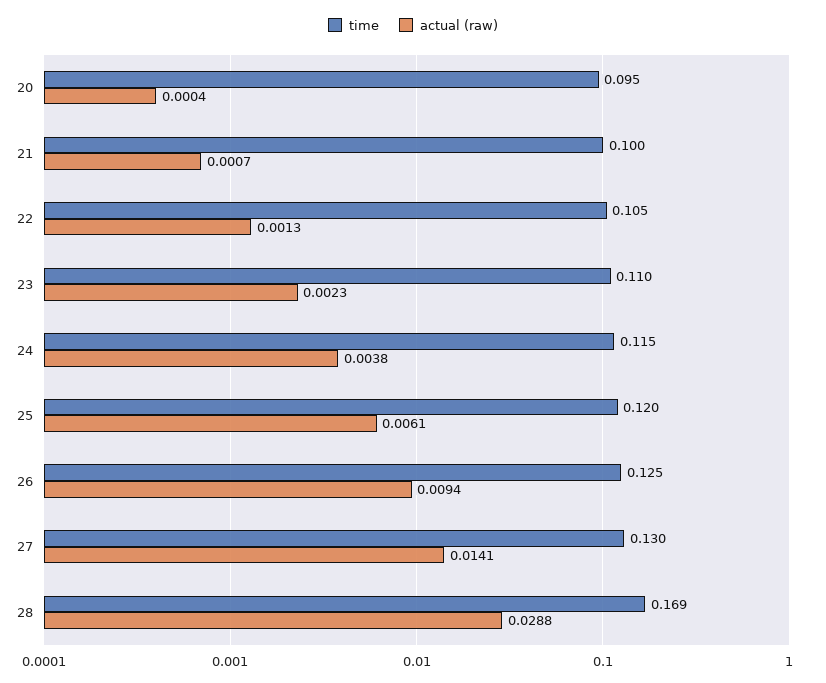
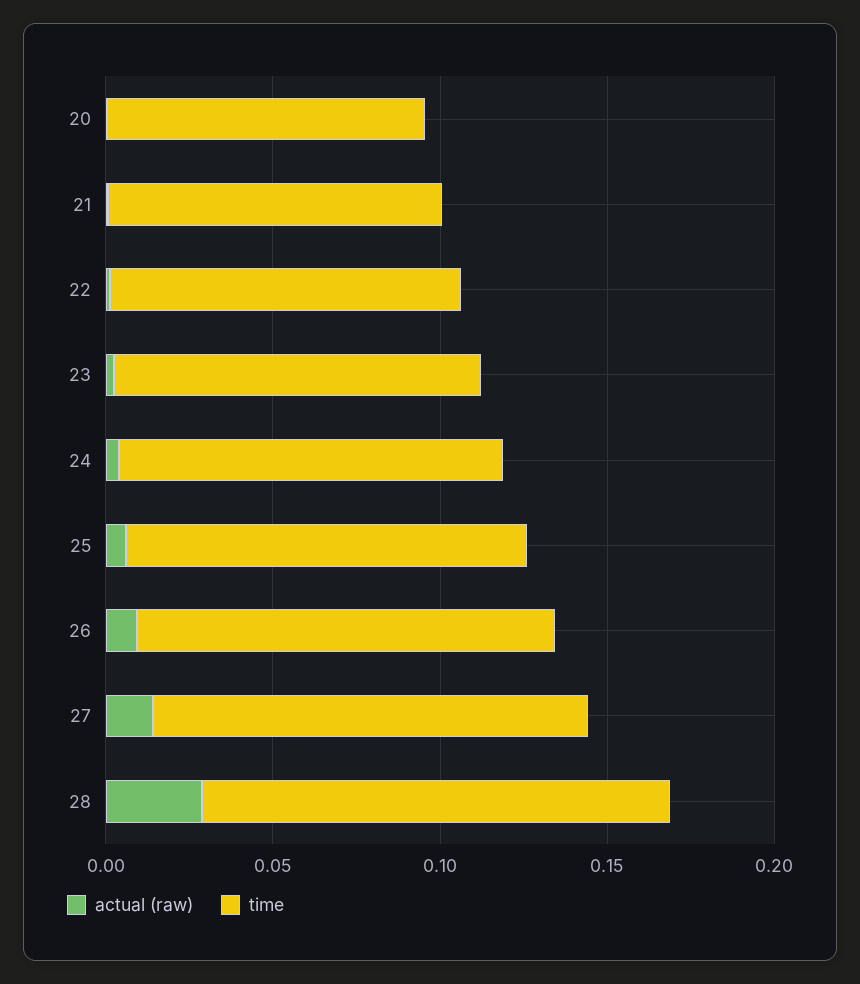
  {
    "time": {
      "20": 0.095,
      "21": 0.1,
      "22": 0.105,
      "23": 0.11,
      "24": 0.115,
      "25": 0.12,
      "26": 0.125,
      "27": 0.13,
-     "28": 0.169
+     "28": 0.14
    },
    "actual (raw)": {
      "20": 0.0004,
      "21": 0.0007,
      "22": 0.0013,
      "23": 0.0023,
      "24": 0.0038,
      "25": 0.0061,
      "26": 0.0094,
      "27": 0.0141,
      "28": 0.0288
    }
  }

